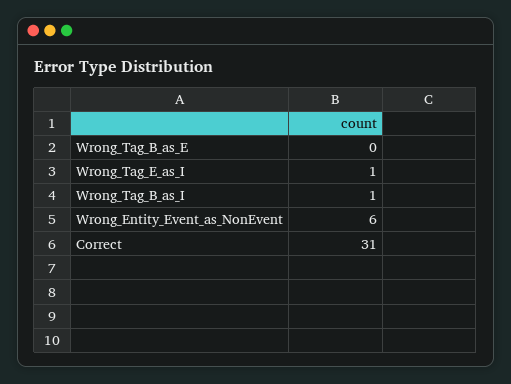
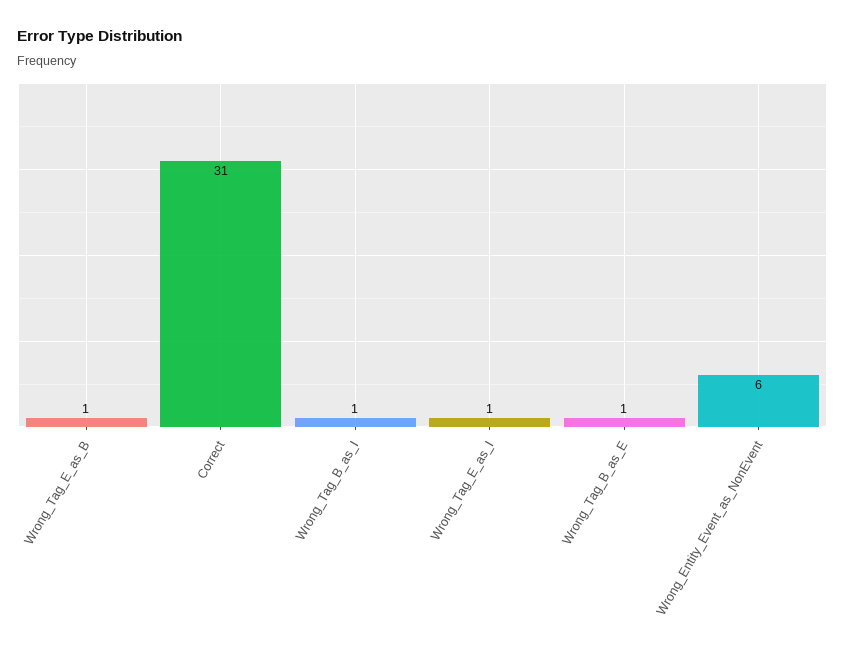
  {
-   "Wrong_Tag_B_as_E": 0,
+   "Wrong_Tag_B_as_E": 1,
    "Wrong_Tag_E_as_I": 1,
    "Wrong_Tag_B_as_I": 1,
    "Wrong_Entity_Event_as_NonEvent": 6,
-   "Correct": 31
+   "Correct": 31,
+   "Wrong_Tag_E_as_B": 1
  }

